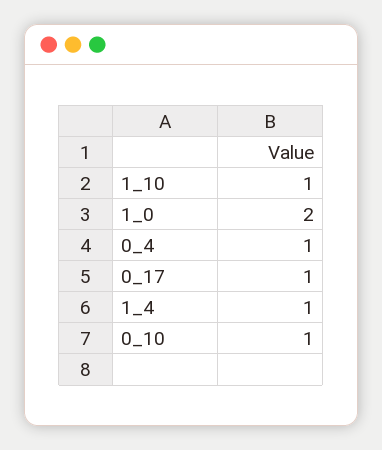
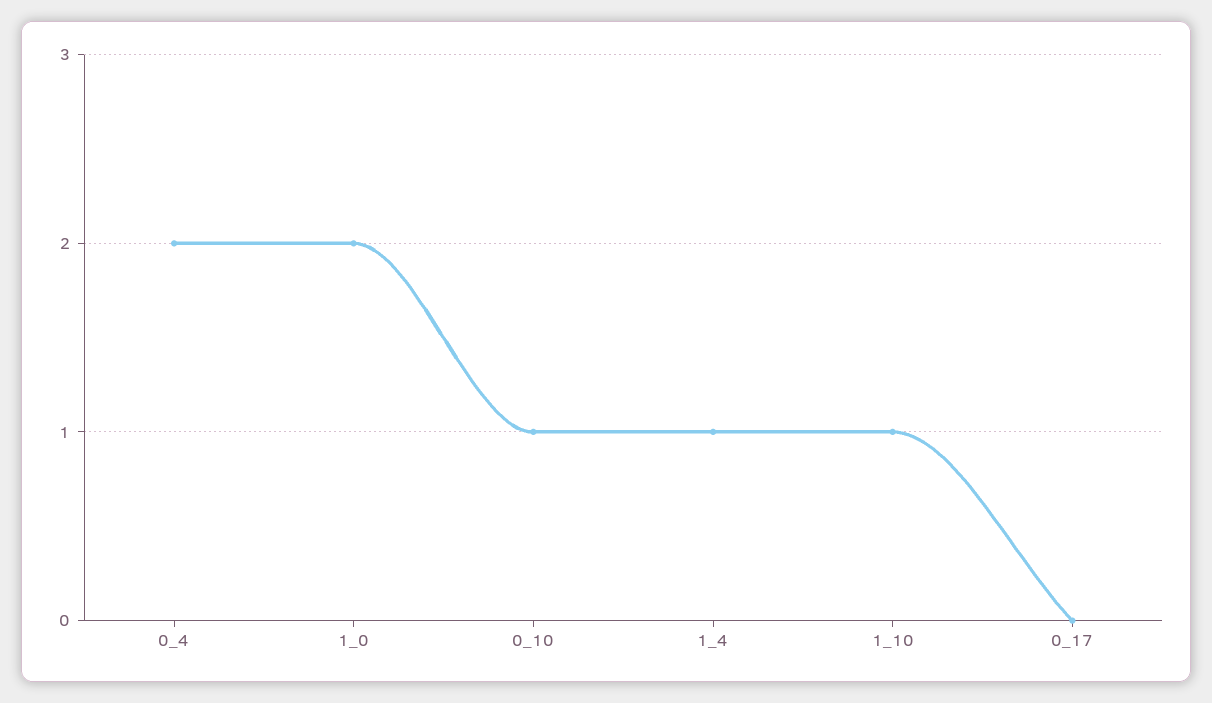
  {
    "1_10": 1,
    "1_0": 2,
-   "0_4": 1,
+   "0_4": 2,
-   "0_17": 1,
+   "0_17": 0,
    "1_4": 1,
    "0_10": 1
  }

